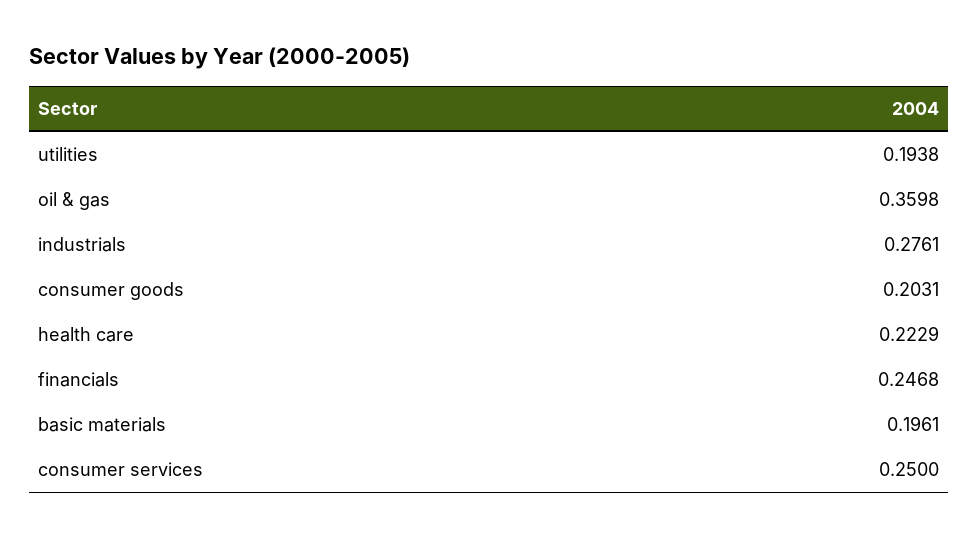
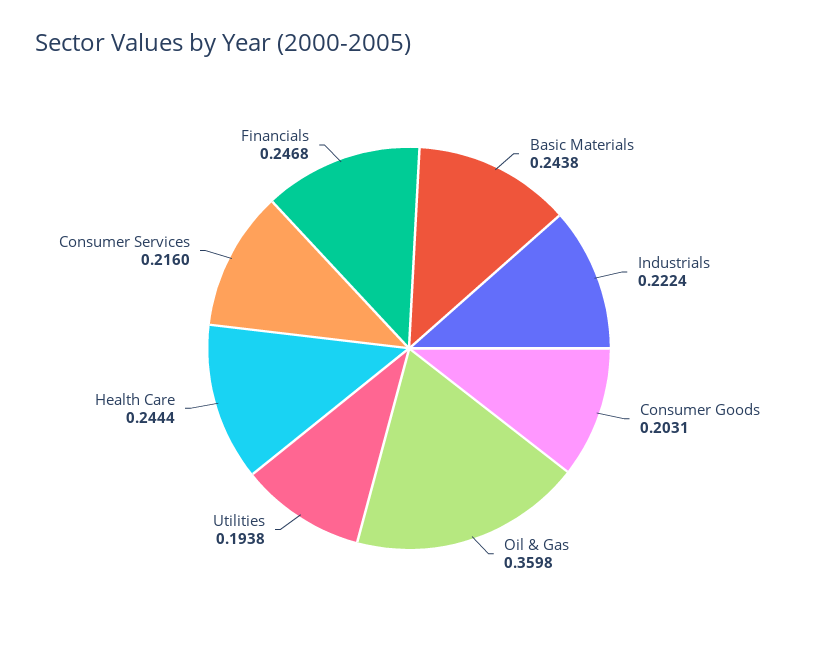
  {
    "utilities": 0.1938,
    "oil & gas": 0.3598,
-   "industrials": 0.2761,
+   "industrials": 0.2224,
    "consumer goods": 0.2031,
-   "health care": 0.2229,
+   "health care": 0.2444,
    "financials": 0.2468,
-   "basic materials": 0.1961,
+   "basic materials": 0.2438,
-   "consumer services": 0.25
+   "consumer services": 0.216
  }

